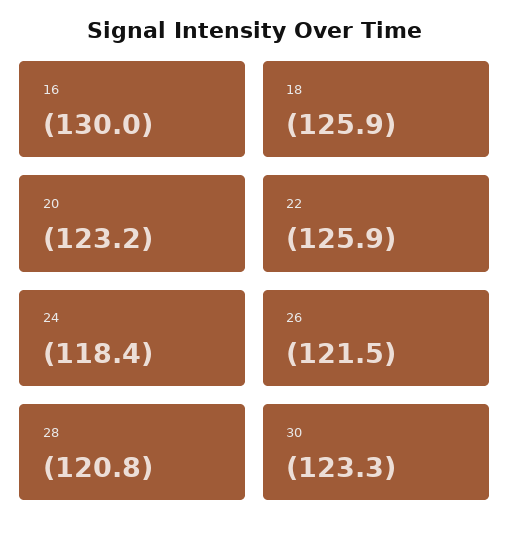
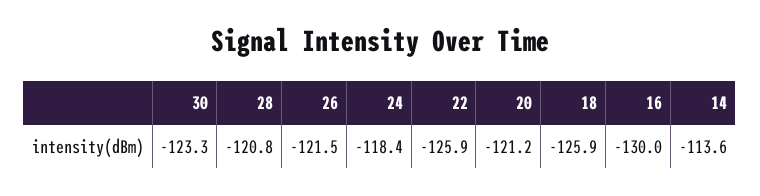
  {
    "16": -130,
    "18": -125.9,
-   "20": -123.2,
+   "20": -121.2,
    "22": -125.9,
    "24": -118.4,
    "26": -121.5,
    "28": -120.8,
-   "30": -123.3
+   "30": -123.3,
+   "14": -113.6
  }

